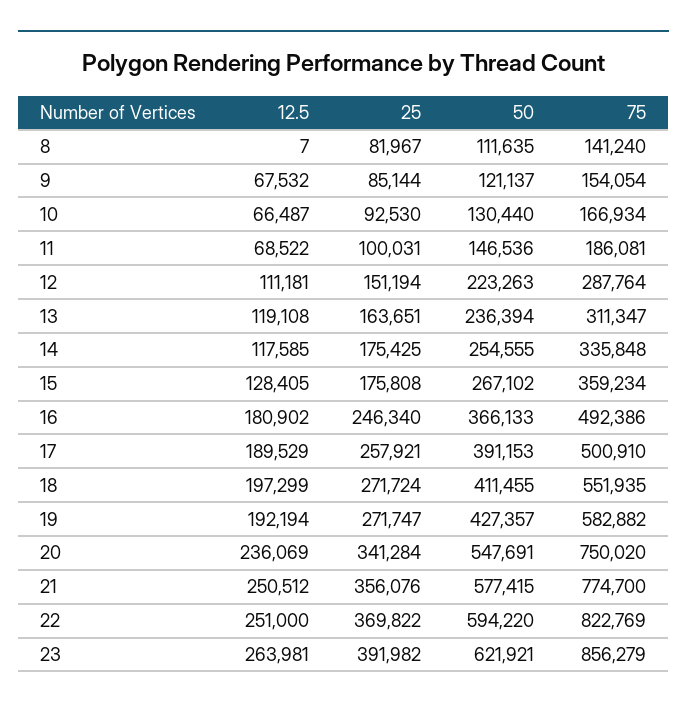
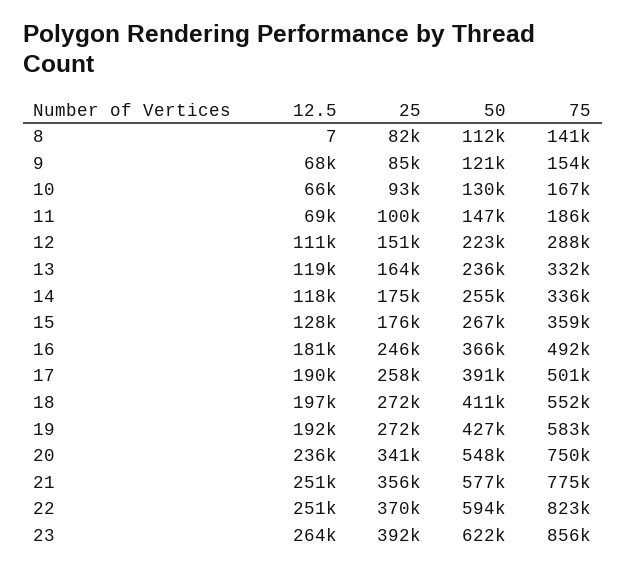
  {
    "12.5": {
      "8": 7,
      "9": 67532,
      "10": 66487,
      "11": 68522,
      "12": 111181,
      "13": 119108,
      "14": 117585,
      "15": 128405,
      "16": 180902,
      "17": 189529,
      "18": 197299,
      "19": 192194,
      "20": 236069,
      "21": 250512,
      "22": 251000,
      "23": 263981
    },
    "25": {
      "8": 81967,
      "9": 85144,
      "10": 92530,
      "11": 100031,
      "12": 151194,
      "13": 163651,
      "14": 175425,
      "15": 175808,
      "16": 246340,
      "17": 257921,
      "18": 271724,
      "19": 271747,
      "20": 341284,
      "21": 356076,
      "22": 369822,
      "23": 391982
    },
    "50": {
      "8": 111635,
      "9": 121137,
      "10": 130440,
      "11": 146536,
      "12": 223263,
      "13": 236394,
      "14": 254555,
      "15": 267102,
      "16": 366133,
      "17": 391153,
      "18": 411455,
      "19": 427357,
      "20": 547691,
      "21": 577415,
      "22": 594220,
      "23": 621921
    },
    "75": {
      "8": 141240,
      "9": 154054,
      "10": 166934,
      "11": 186081,
      "12": 287764,
-     "13": 311347,
+     "13": 332000,
      "14": 335848,
      "15": 359234,
      "16": 492386,
      "17": 500910,
      "18": 551935,
      "19": 582882,
      "20": 750020,
      "21": 774700,
      "22": 822769,
      "23": 856279
    }
  }

